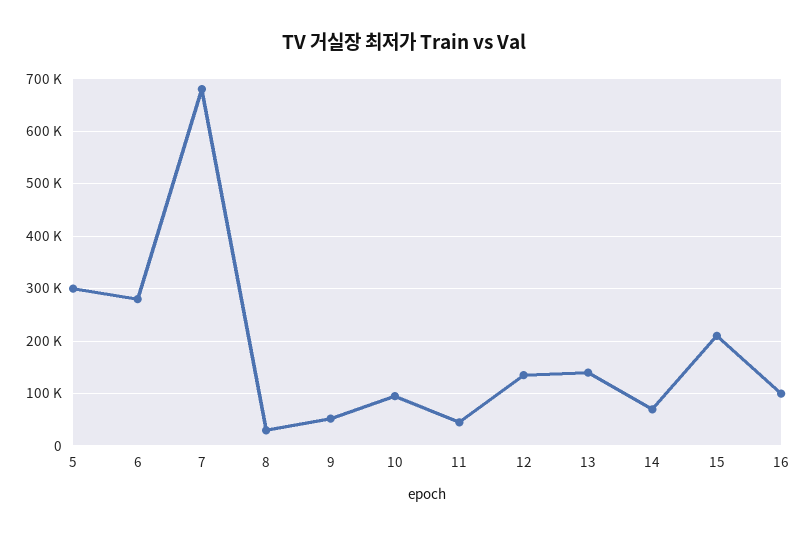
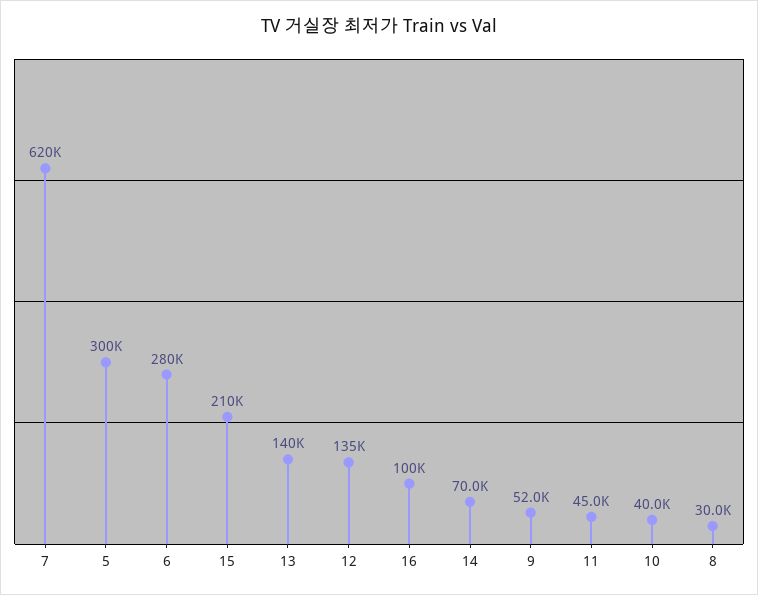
  {
    "5": 300000,
    "6": 280000,
-   "7": 680000,
+   "7": 620000,
    "8": 30000,
    "9": 52000,
-   "10": 100000,
+   "10": 40000,
    "11": 45000,
    "12": 135000,
    "13": 140000,
    "14": 70000,
    "15": 210000,
    "16": 100000
  }

